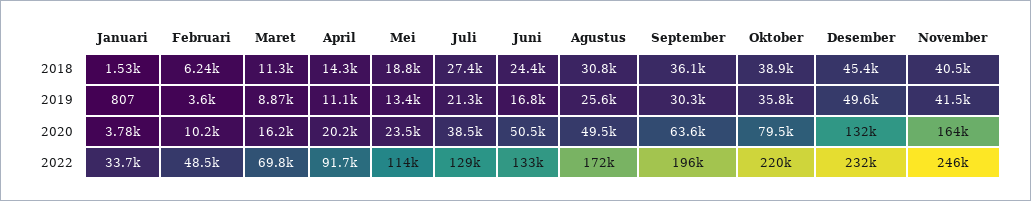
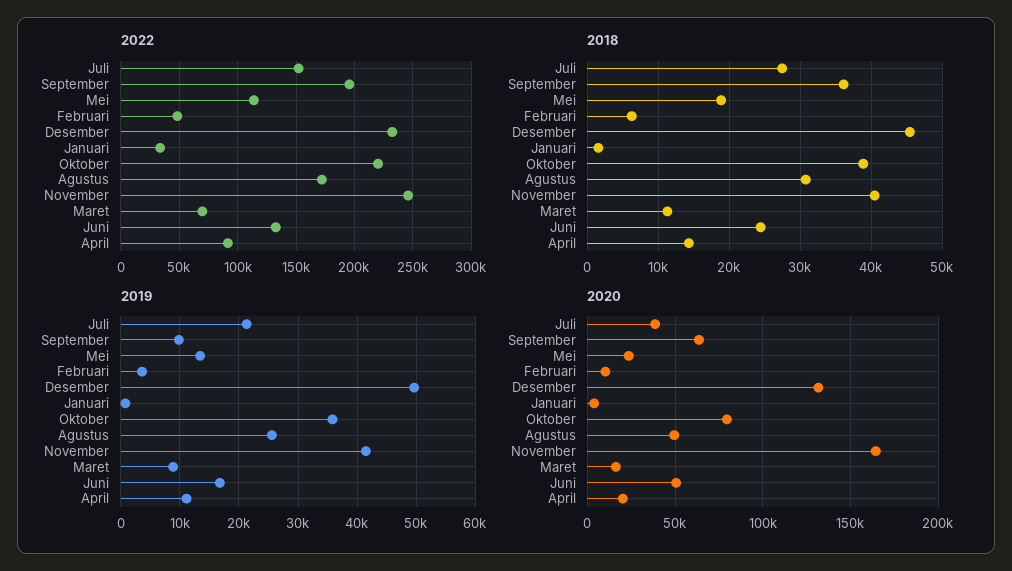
  {
    "2018": {
      "Januari": 1530,
      "Februari": 6240,
      "Maret": 11300,
      "April": 14300,
      "Mei": 18800,
      "Juli": 27400,
      "Juni": 24400,
      "Agustus": 30800,
      "September": 36100,
      "Oktober": 38900,
      "Desember": 45400,
      "November": 40500
    },
    "2019": {
      "Januari": 807,
      "Februari": 3600,
      "Maret": 8870,
      "April": 11100,
      "Mei": 13400,
      "Juli": 21300,
      "Juni": 16800,
      "Agustus": 25600,
-     "September": 30300,
+     "September": 10000,
      "Oktober": 35800,
      "Desember": 49600,
      "November": 41500
    },
    "2020": {
      "Januari": 3780,
      "Februari": 10200,
      "Maret": 16200,
      "April": 20200,
      "Mei": 23500,
      "Juli": 38500,
      "Juni": 50500,
      "Agustus": 49500,
      "September": 63600,
      "Oktober": 79500,
      "Desember": 132000,
      "November": 164000
    },
    "2022": {
      "Januari": 33700,
      "Februari": 48500,
      "Maret": 69800,
      "April": 91700,
      "Mei": 114000,
-     "Juli": 129000,
+     "Juli": 150000,
      "Juni": 133000,
      "Agustus": 172000,
      "September": 196000,
      "Oktober": 220000,
      "Desember": 232000,
      "November": 246000
    }
  }

